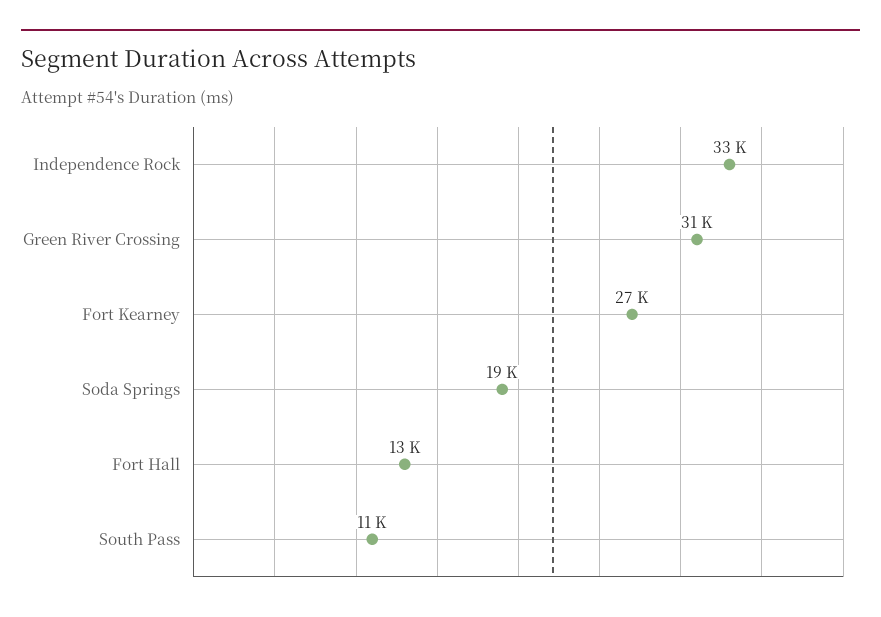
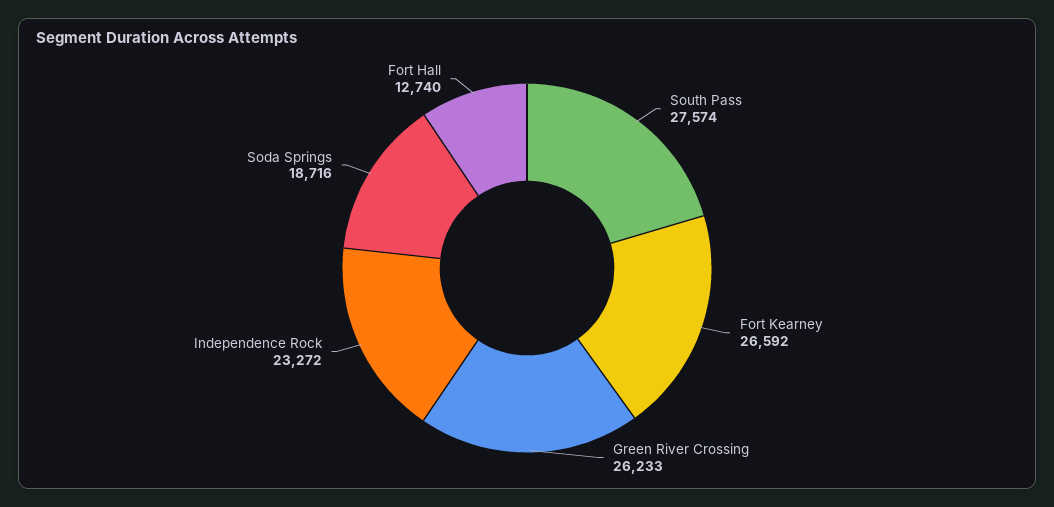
  {
-   "Independence Rock": 33000,
+   "Independence Rock": 23272,
-   "Green River Crossing": 31000,
+   "Green River Crossing": 26233,
    "Fort Kearney": 26592,
    "Soda Springs": 18716,
    "Fort Hall": 12740,
-   "South Pass": 11000
+   "South Pass": 27574
  }

